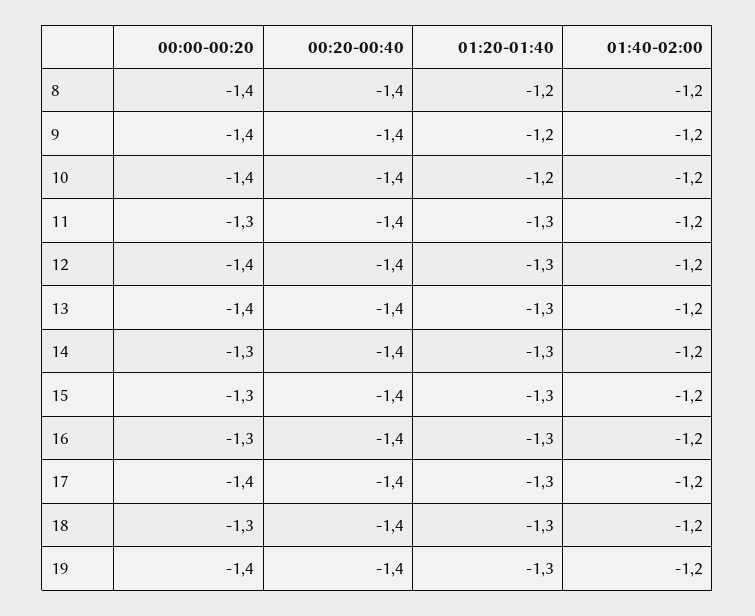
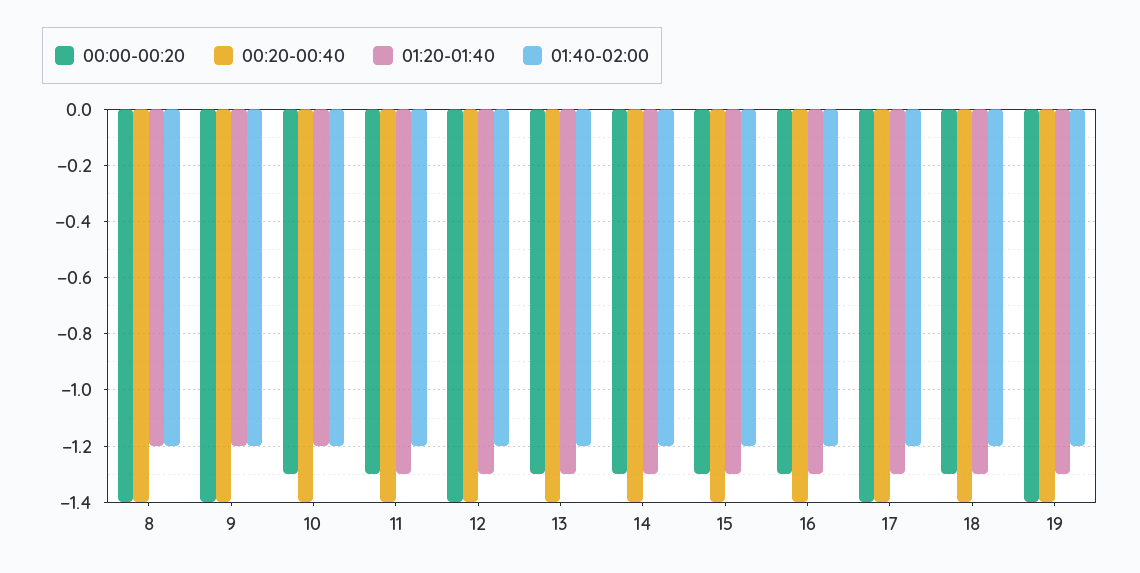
  {
    "00:00-00:20": {
      "8": -1.4,
      "9": -1.4,
-     "10": -1.4,
+     "10": -1.3,
      "11": -1.3,
      "12": -1.4,
-     "13": -1.4,
+     "13": -1.3,
      "14": -1.3,
      "15": -1.3,
      "16": -1.3,
      "17": -1.4,
      "18": -1.3,
      "19": -1.4
    },
    "00:20-00:40": {
      "8": -1.4,
      "9": -1.4,
      "10": -1.4,
      "11": -1.4,
      "12": -1.4,
      "13": -1.4,
      "14": -1.4,
      "15": -1.4,
      "16": -1.4,
      "17": -1.4,
      "18": -1.4,
      "19": -1.4
    },
    "01:20-01:40": {
      "8": -1.2,
      "9": -1.2,
      "10": -1.2,
      "11": -1.3,
      "12": -1.3,
      "13": -1.3,
      "14": -1.3,
      "15": -1.3,
      "16": -1.3,
      "17": -1.3,
      "18": -1.3,
      "19": -1.3
    },
    "01:40-02:00": {
      "8": -1.2,
      "9": -1.2,
      "10": -1.2,
      "11": -1.2,
      "12": -1.2,
      "13": -1.2,
      "14": -1.2,
      "15": -1.2,
      "16": -1.2,
      "17": -1.2,
      "18": -1.2,
      "19": -1.2
    }
  }

